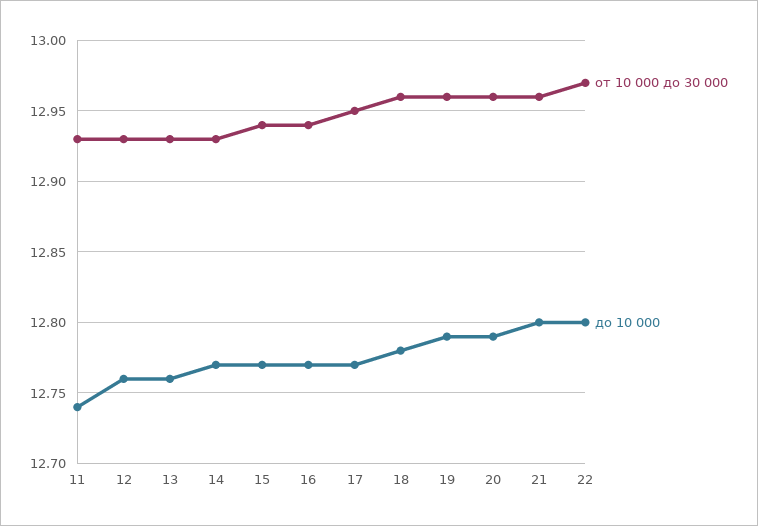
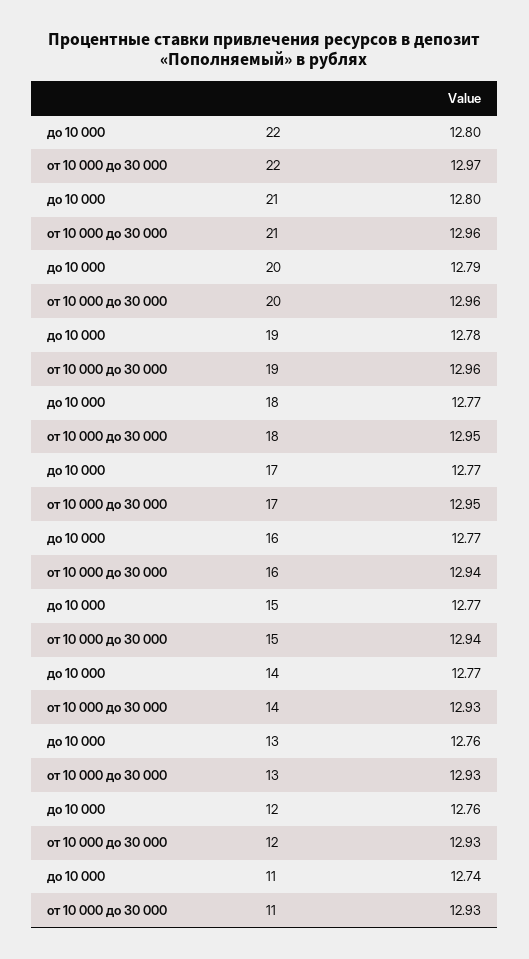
  {
    "от 10 000 до 30 000": {
      "11": 12.93,
      "12": 12.93,
      "13": 12.93,
      "14": 12.93,
      "15": 12.94,
      "16": 12.94,
      "17": 12.95,
-     "18": 12.96,
+     "18": 12.95,
      "19": 12.96,
      "20": 12.96,
      "21": 12.96,
      "22": 12.97
    },
    "до 10 000": {
      "11": 12.74,
      "12": 12.76,
      "13": 12.76,
      "14": 12.77,
      "15": 12.77,
      "16": 12.77,
      "17": 12.77,
-     "18": 12.78,
+     "18": 12.77,
-     "19": 12.79,
+     "19": 12.78,
      "20": 12.79,
      "21": 12.8,
      "22": 12.8
    }
  }

